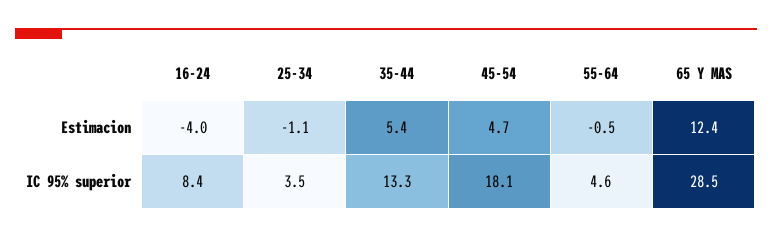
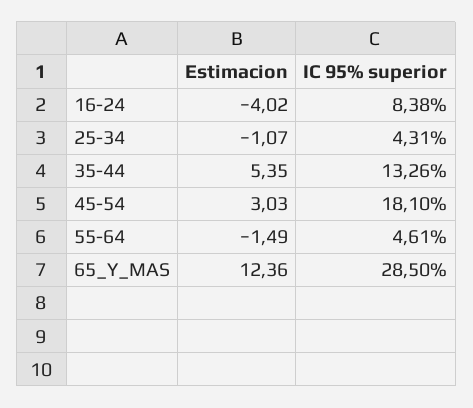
  {
    "16-24": {
      "Estimacion": -4.02,
      "IC 95% superior": 8.38
    },
    "25-34": {
      "Estimacion": -1.07,
-     "IC 95% superior": 3.5
+     "IC 95% superior": 4.31
    },
    "35-44": {
      "Estimacion": 5.35,
      "IC 95% superior": 13.26
    },
    "45-54": {
-     "Estimacion": 4.7,
+     "Estimacion": 3.03,
      "IC 95% superior": 18.1
    },
    "55-64": {
-     "Estimacion": -0.5,
+     "Estimacion": -1.49,
      "IC 95% superior": 4.61
    },
    "65 Y MAS": {
      "Estimacion": 12.36,
      "IC 95% superior": 28.5
    }
  }

